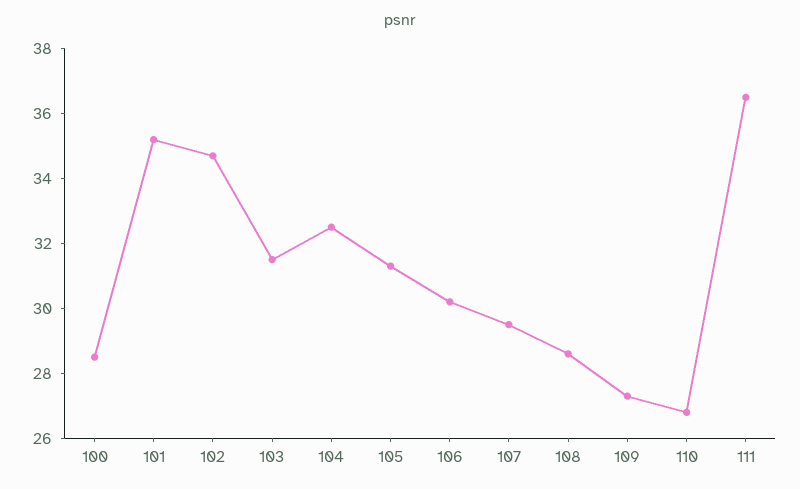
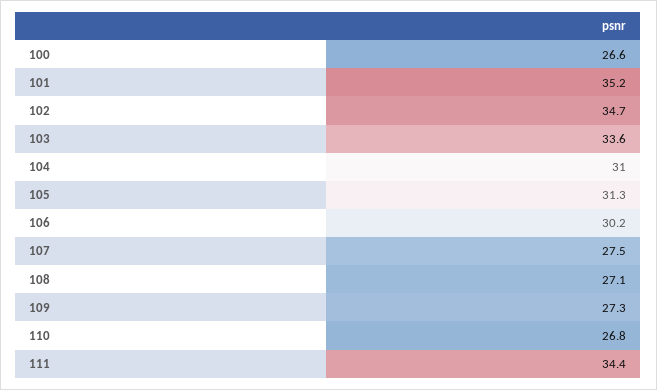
  {
-   "100": 28.5,
+   "100": 26.6,
    "101": 35.2,
    "102": 34.7,
-   "103": 31.5,
+   "103": 33.6,
-   "104": 32.5,
+   "104": 31,
    "105": 31.3,
    "106": 30.2,
-   "107": 29.5,
+   "107": 27.5,
-   "108": 28.5,
+   "108": 27.1,
    "109": 27.3,
    "110": 26.8,
-   "111": 36.5
+   "111": 34.4
  }

